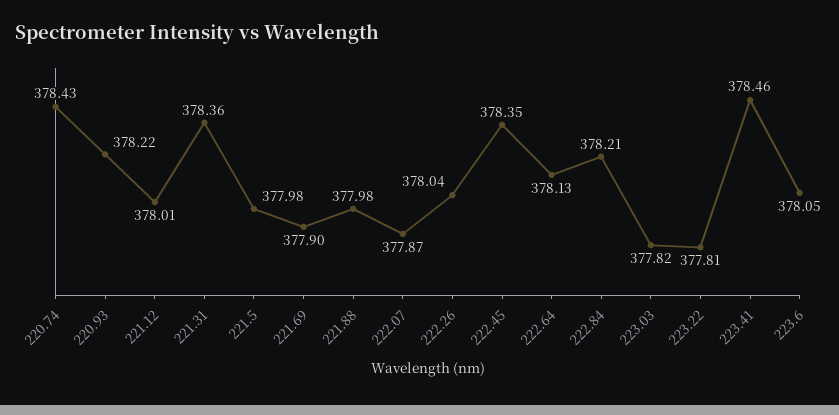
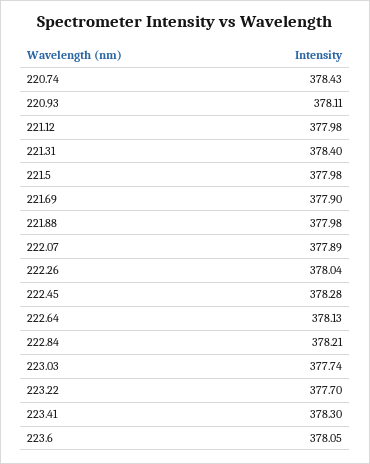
  {
    "220.74": 378.43,
-   "220.93": 378.22,
+   "220.93": 378.11,
-   "221.12": 378.01,
+   "221.12": 377.98,
-   "221.31": 378.36,
+   "221.31": 378.4,
    "221.5": 377.98,
    "221.69": 377.9,
    "221.88": 377.98,
-   "222.07": 377.87,
+   "222.07": 377.89,
    "222.26": 378.04,
-   "222.45": 378.35,
+   "222.45": 378.28,
    "222.64": 378.13,
    "222.84": 378.21,
-   "223.03": 377.82,
+   "223.03": 377.74,
-   "223.22": 377.81,
+   "223.22": 377.7,
-   "223.41": 378.46,
+   "223.41": 378.3,
    "223.6": 378.05
  }

